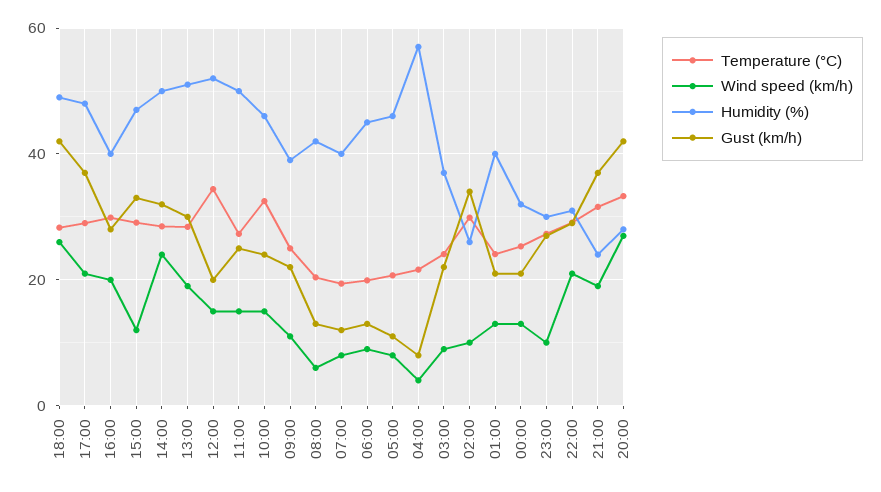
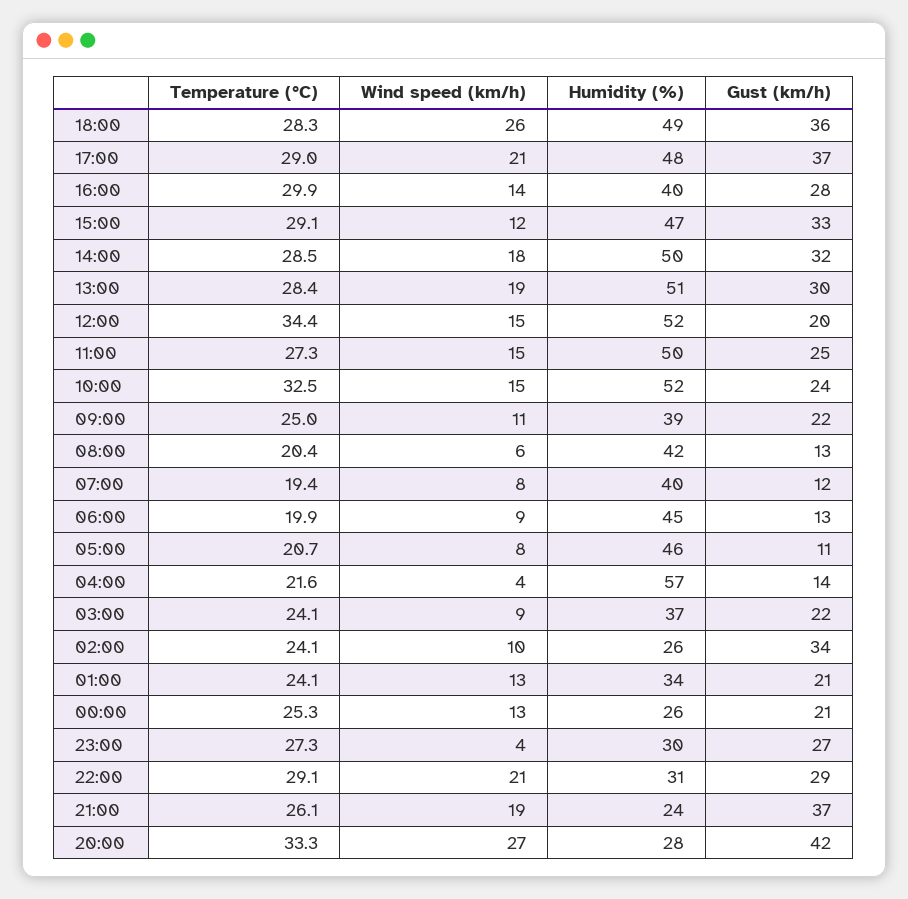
  {
    "Temperature (°C)": {
      "18:00": 28.3,
      "17:00": 29,
      "16:00": 29.9,
      "15:00": 29.1,
      "14:00": 28.5,
      "13:00": 28.4,
      "12:00": 34.4,
      "11:00": 27.3,
      "10:00": 32.5,
      "09:00": 25,
      "08:00": 20.4,
      "07:00": 19.4,
      "06:00": 19.9,
      "05:00": 20.7,
      "04:00": 21.6,
      "03:00": 24.1,
-     "02:00": 30,
+     "02:00": 24.1,
      "01:00": 24.1,
      "00:00": 25.3,
      "23:00": 27.3,
      "22:00": 29.1,
-     "21:00": 32,
+     "21:00": 26.1,
      "20:00": 33.3
    },
    "Wind speed (km/h)": {
      "18:00": 26,
      "17:00": 21,
-     "16:00": 20,
+     "16:00": 14,
      "15:00": 12,
-     "14:00": 24,
+     "14:00": 18,
      "13:00": 19,
      "12:00": 15,
      "11:00": 15,
      "10:00": 15,
      "09:00": 11,
      "08:00": 6,
      "07:00": 8,
      "06:00": 9,
      "05:00": 8,
      "04:00": 4,
      "03:00": 9,
      "02:00": 10,
      "01:00": 13,
      "00:00": 13,
-     "23:00": 10,
+     "23:00": 4,
      "22:00": 21,
      "21:00": 19,
      "20:00": 27
    },
    "Humidity (%)": {
      "18:00": 49,
      "17:00": 48,
      "16:00": 40,
      "15:00": 47,
      "14:00": 50,
      "13:00": 51,
      "12:00": 52,
      "11:00": 50,
-     "10:00": 46,
+     "10:00": 52,
      "09:00": 39,
      "08:00": 42,
      "07:00": 40,
      "06:00": 45,
      "05:00": 46,
      "04:00": 57,
      "03:00": 37,
      "02:00": 26,
-     "01:00": 40,
+     "01:00": 34,
-     "00:00": 32,
+     "00:00": 26,
      "23:00": 30,
      "22:00": 31,
      "21:00": 24,
      "20:00": 28
    },
    "Gust (km/h)": {
-     "18:00": 42,
+     "18:00": 36,
      "17:00": 37,
      "16:00": 28,
      "15:00": 33,
      "14:00": 32,
      "13:00": 30,
      "12:00": 20,
      "11:00": 25,
      "10:00": 24,
      "09:00": 22,
      "08:00": 13,
      "07:00": 12,
      "06:00": 13,
      "05:00": 11,
-     "04:00": 8,
+     "04:00": 14,
      "03:00": 22,
      "02:00": 34,
      "01:00": 21,
      "00:00": 21,
      "23:00": 27,
      "22:00": 29,
      "21:00": 37,
      "20:00": 42
    }
  }

